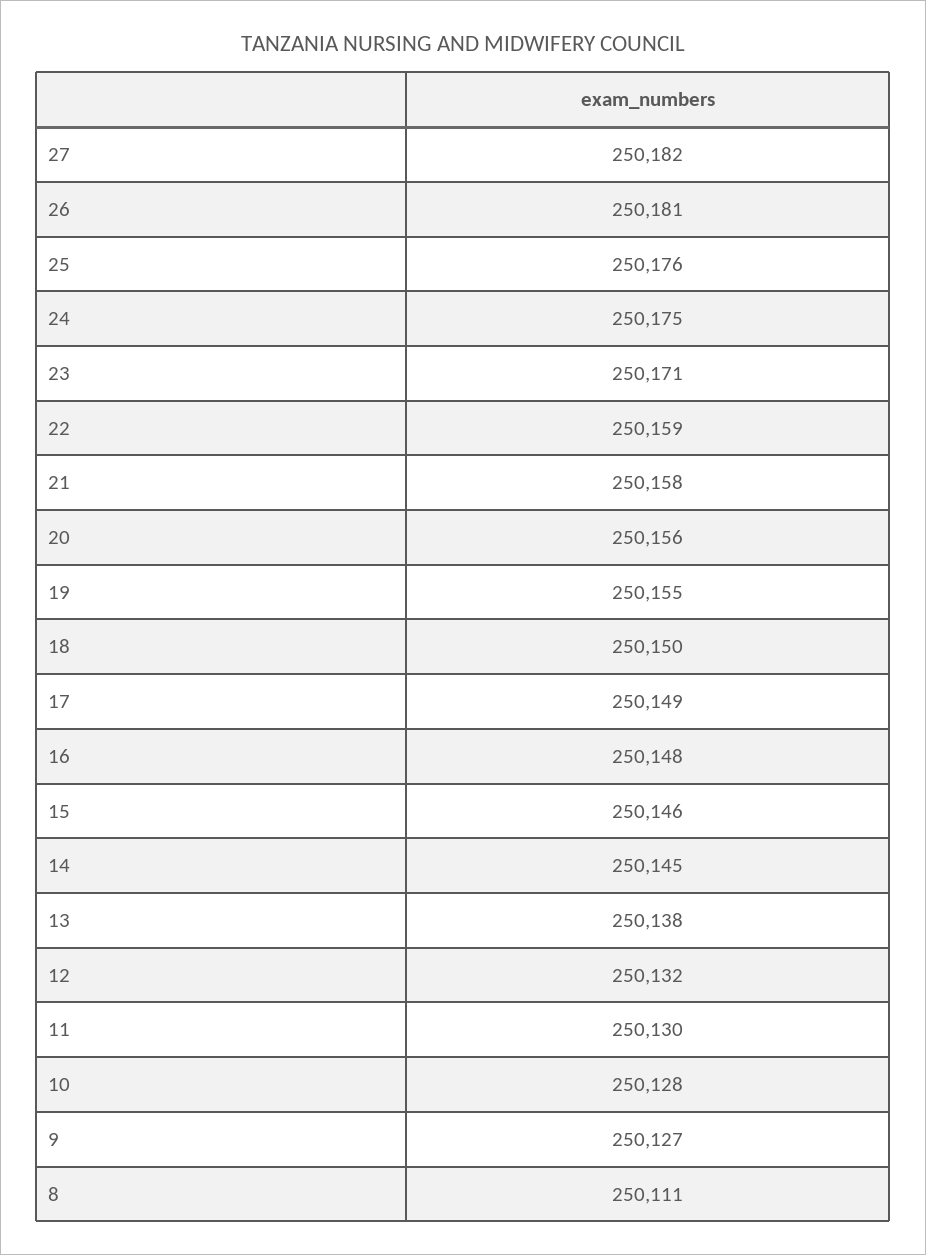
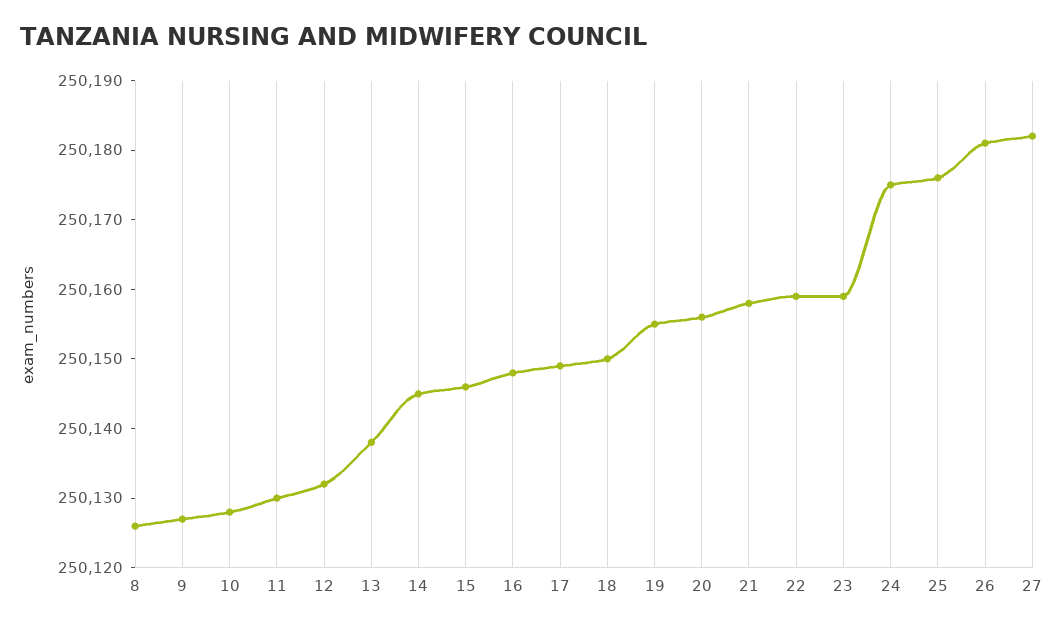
  {
    "27": 250182,
    "26": 250181,
    "25": 250176,
    "24": 250175,
-   "23": 250171,
+   "23": 250160,
    "22": 250159,
    "21": 250158,
    "20": 250156,
    "19": 250155,
    "18": 250150,
    "17": 250149,
    "16": 250148,
    "15": 250146,
    "14": 250145,
    "13": 250138,
    "12": 250132,
    "11": 250130,
    "10": 250128,
    "9": 250127,
-   "8": 250111
+   "8": 250125
  }

